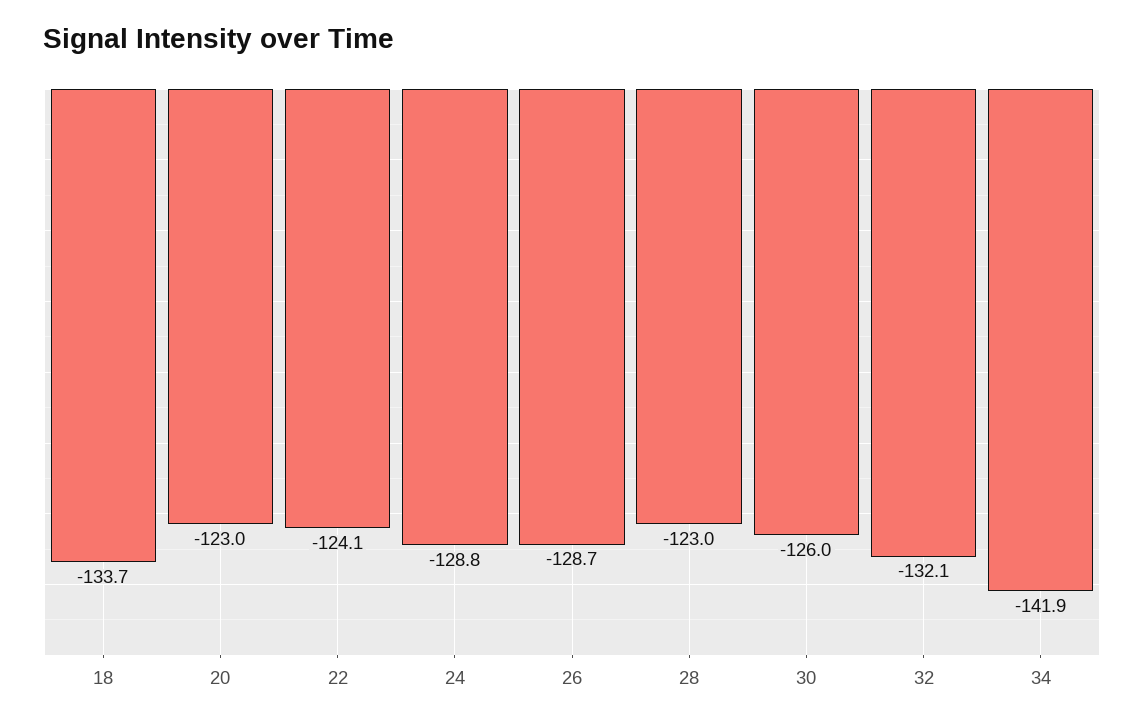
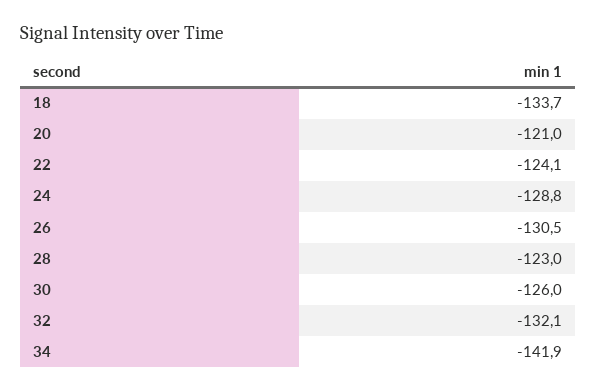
  {
    "18": -133.7,
-   "20": -123,
+   "20": -121,
    "22": -124.1,
    "24": -128.8,
-   "26": -128.7,
+   "26": -130.5,
    "28": -123,
    "30": -126,
    "32": -132.1,
    "34": -141.9
  }

